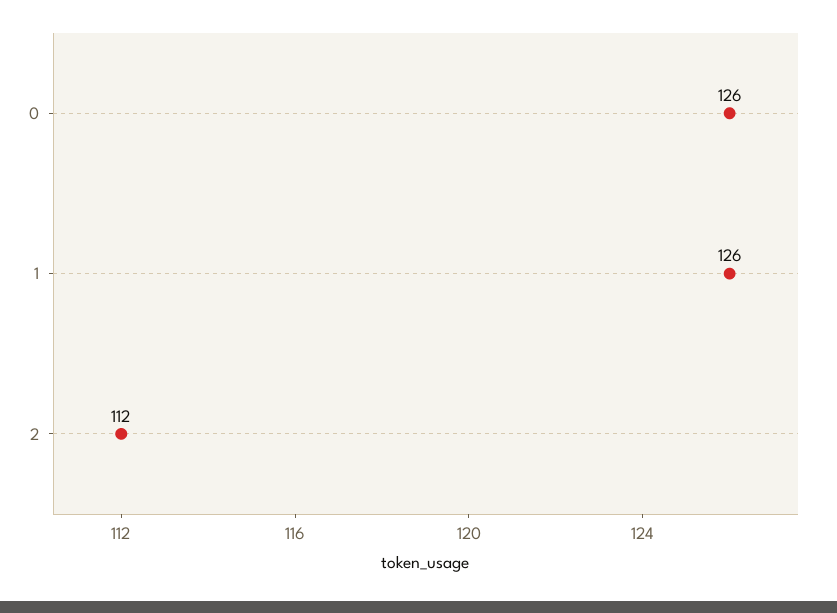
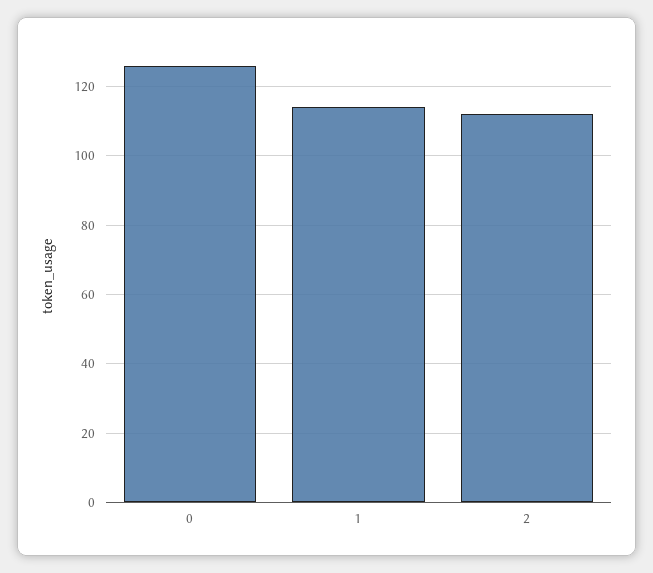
  {
    "0": 126,
-   "1": 126,
+   "1": 115,
    "2": 112
  }

